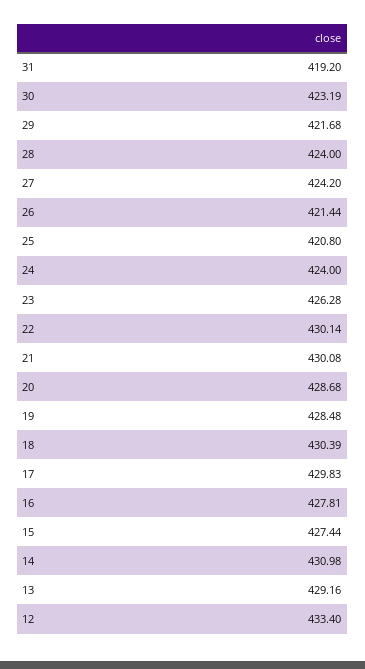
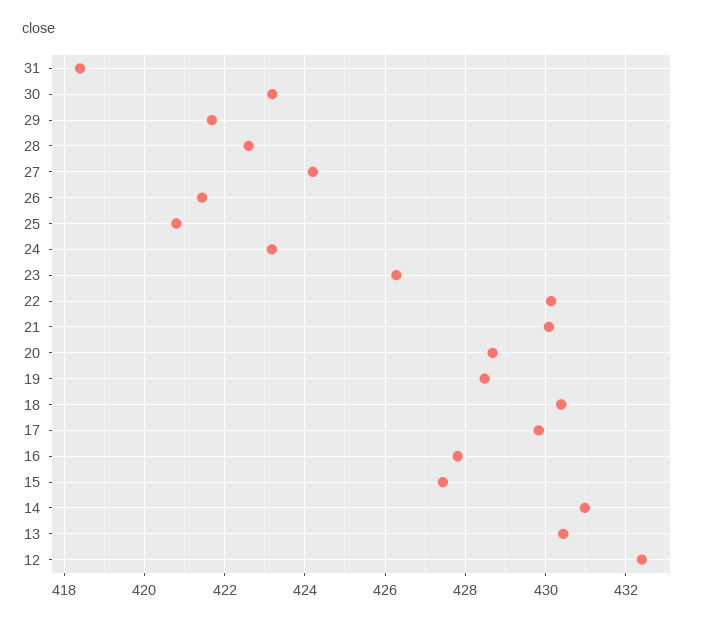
  {
-   "31": 419.2,
+   "31": 418.4,
    "30": 423.19,
    "29": 421.68,
-   "28": 424,
+   "28": 422.6,
    "27": 424.2,
    "26": 421.44,
    "25": 420.8,
-   "24": 424,
+   "24": 423.2,
    "23": 426.28,
    "22": 430.14,
    "21": 430.08,
    "20": 428.68,
    "19": 428.48,
    "18": 430.39,
    "17": 429.83,
    "16": 427.81,
    "15": 427.44,
    "14": 430.98,
-   "13": 429.16,
+   "13": 430.4,
-   "12": 433.4
+   "12": 432.4
  }

